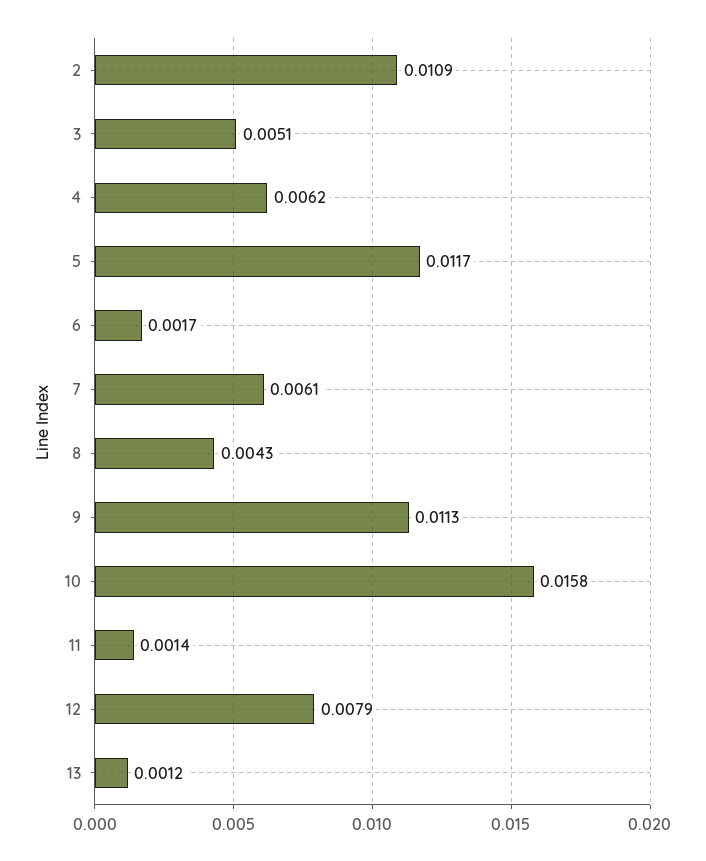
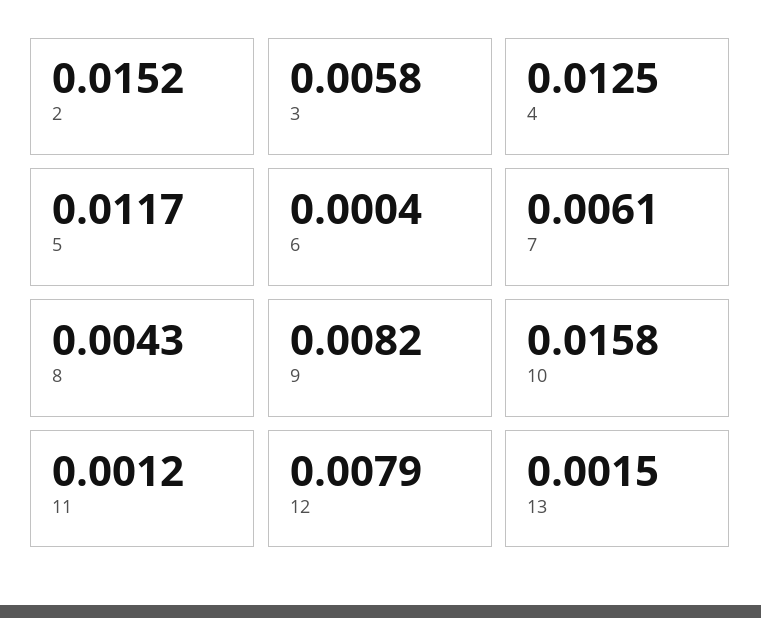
  {
-   "2": 0.0109,
+   "2": 0.0152,
-   "3": 0.0051,
+   "3": 0.0058,
-   "4": 0.0062,
+   "4": 0.0125,
    "5": 0.0117,
-   "6": 0.0017,
+   "6": 0.0004,
    "7": 0.0061,
    "8": 0.0043,
-   "9": 0.0113,
+   "9": 0.0082,
    "10": 0.0158,
-   "11": 0.0014,
+   "11": 0.0012,
    "12": 0.0079,
-   "13": 0.0012
+   "13": 0.0015
  }

